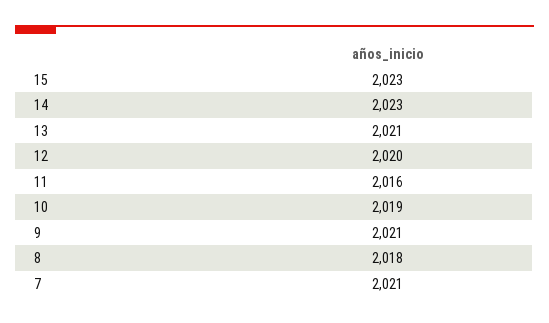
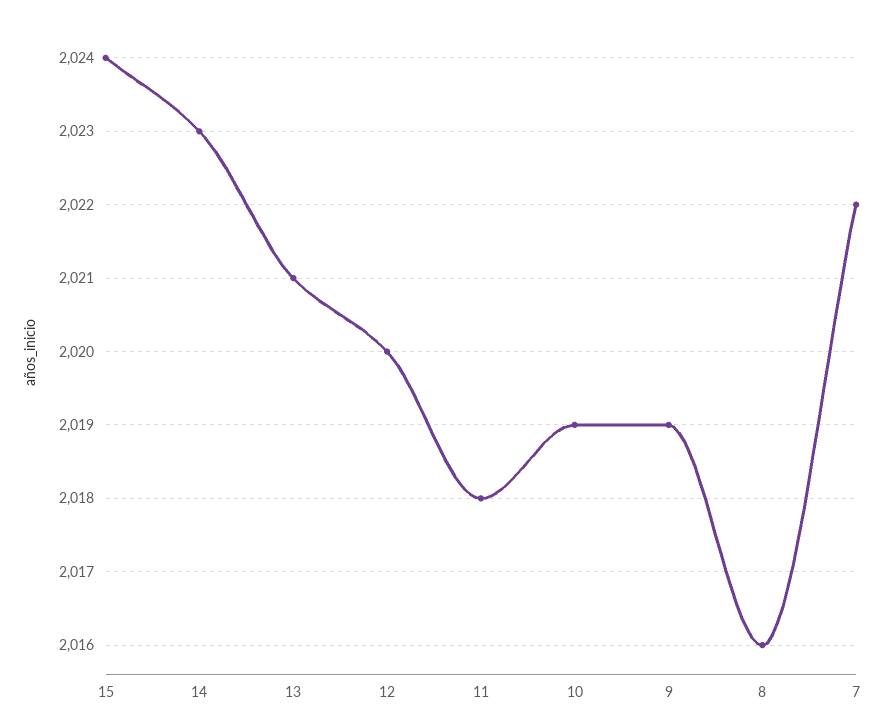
  {
-   "15": 2023,
+   "15": 2024,
    "14": 2023,
    "13": 2021,
    "12": 2020,
-   "11": 2016,
+   "11": 2018,
    "10": 2019,
-   "9": 2021,
+   "9": 2019,
-   "8": 2018,
+   "8": 2016,
-   "7": 2021
+   "7": 2022
  }

